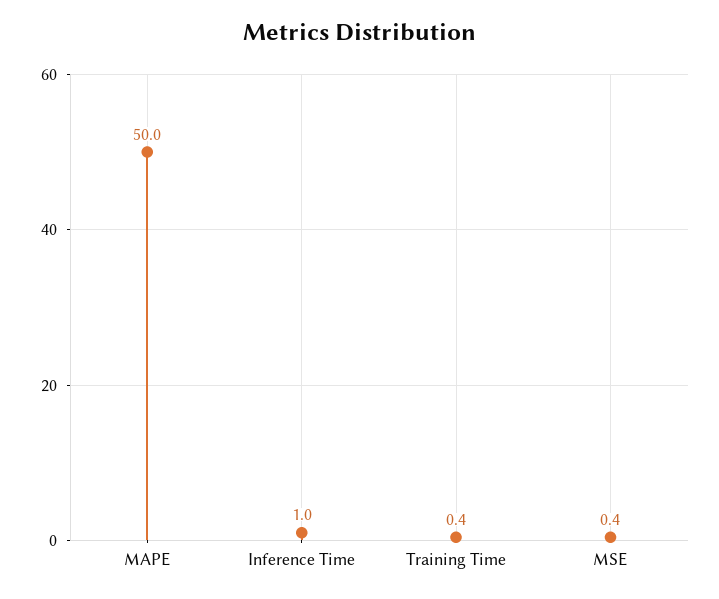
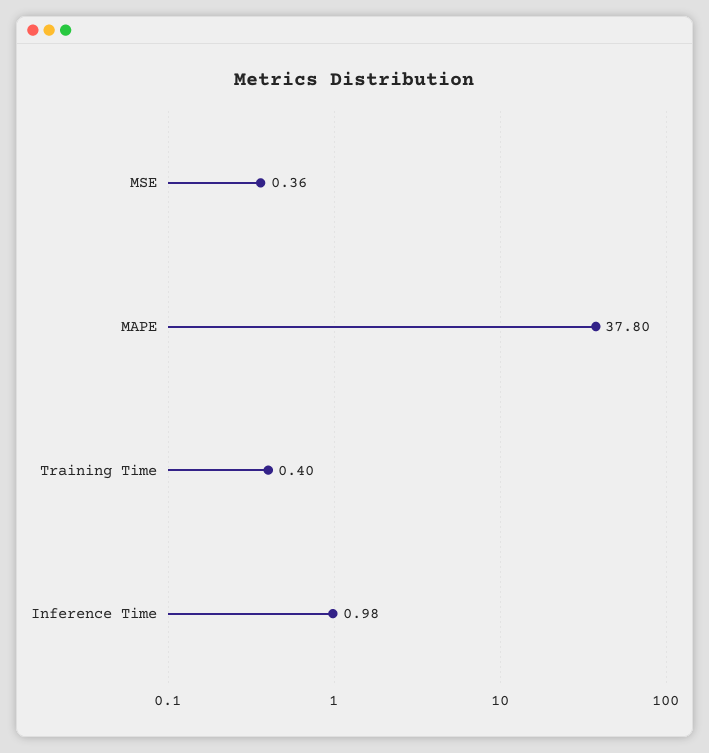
  {
-   "MAPE": 50,
+   "MAPE": 37.8,
    "Inference Time": 0.98,
    "Training Time": 0.4,
    "MSE": 0.36
  }

